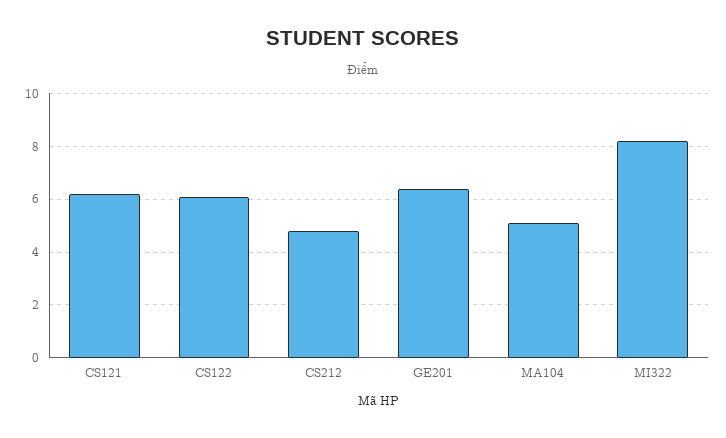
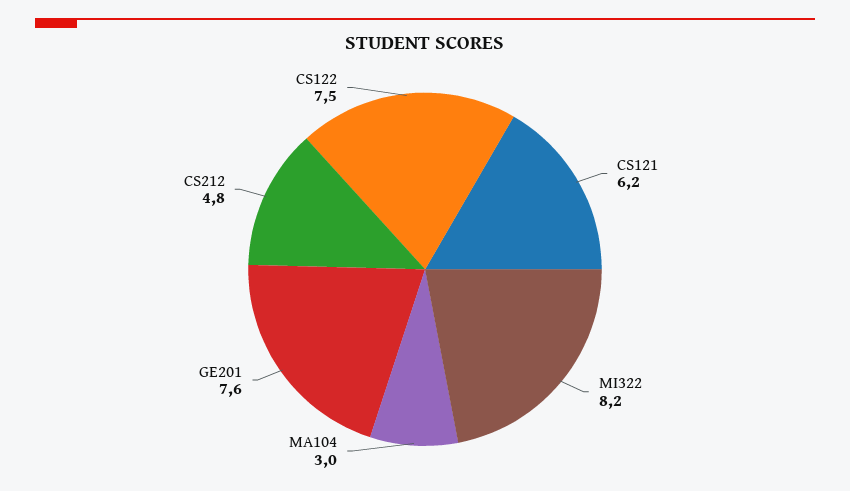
  {
    "CS121": 6.2,
-   "CS122": 6,
+   "CS122": 7.5,
    "CS212": 4.8,
-   "GE201": 6.5,
+   "GE201": 7.6,
-   "MA104": 5,
+   "MA104": 3,
    "MI322": 8.2
  }

